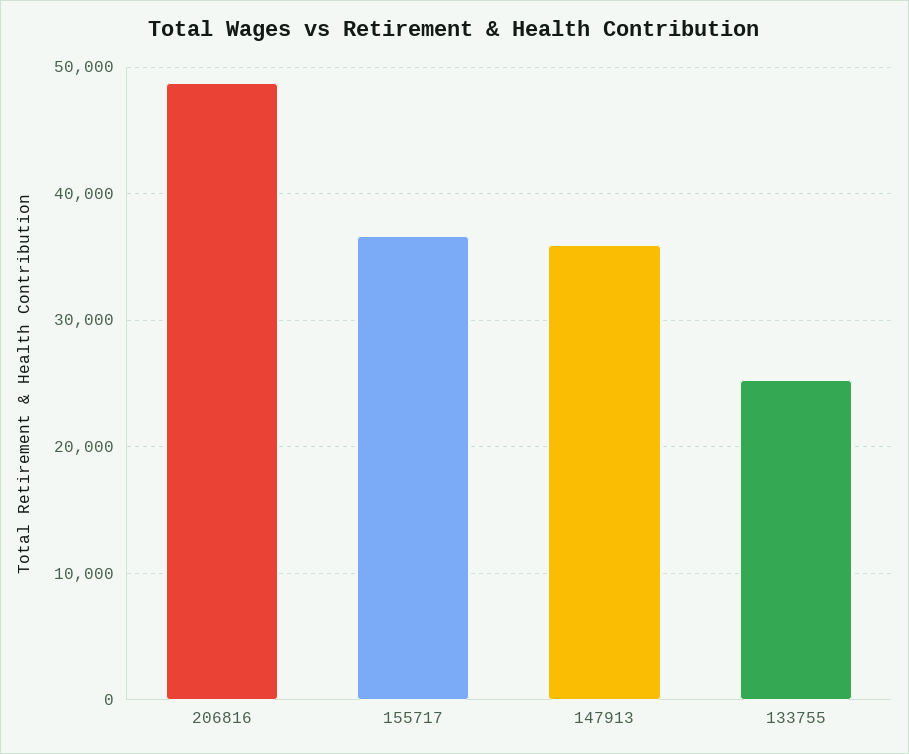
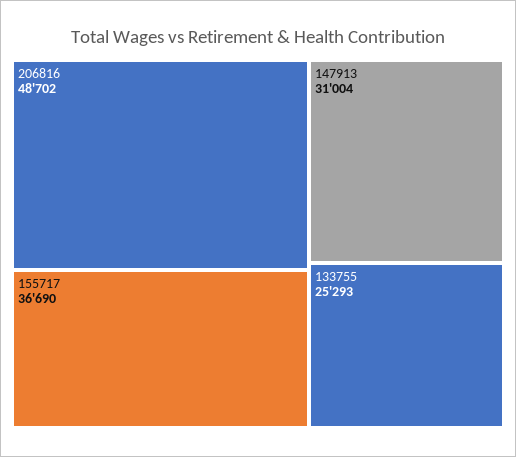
  {
    "206816": 48702,
    "155717": 36690,
-   "147913": 36000,
+   "147913": 31004,
    "133755": 25293
  }

